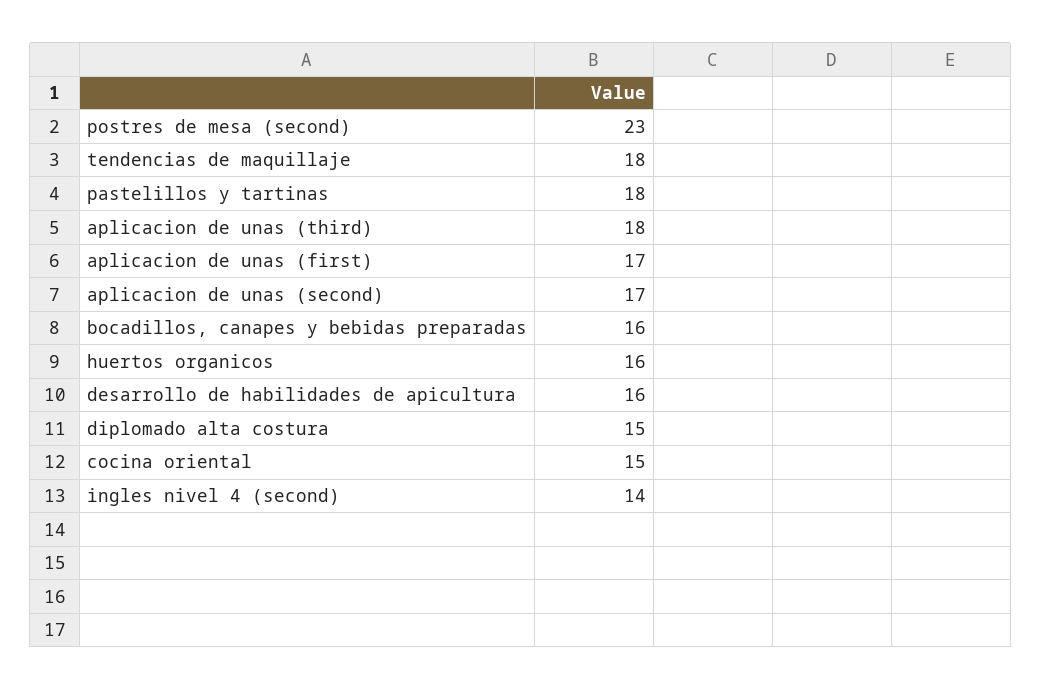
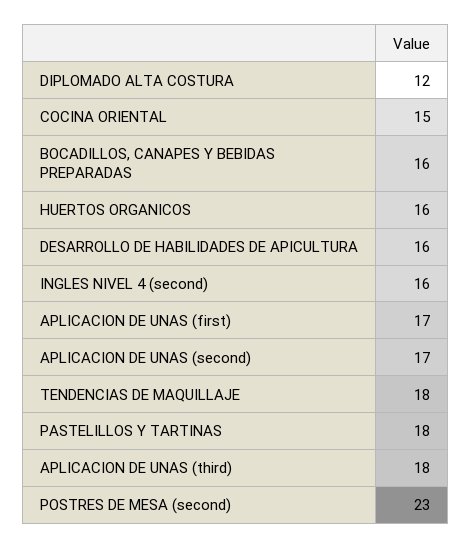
  {
    "postres de mesa (second)": 23,
    "tendencias de maquillaje": 18,
    "pastelillos y tartinas": 18,
    "aplicacion de unas (third)": 18,
    "aplicacion de unas (first)": 17,
    "aplicacion de unas (second)": 17,
    "bocadillos, canapes y bebidas preparadas": 16,
    "huertos organicos": 16,
    "desarrollo de habilidades de apicultura": 16,
-   "diplomado alta costura": 15,
+   "diplomado alta costura": 12,
    "cocina oriental": 15,
-   "ingles nivel 4 (second)": 14
+   "ingles nivel 4 (second)": 16
  }

